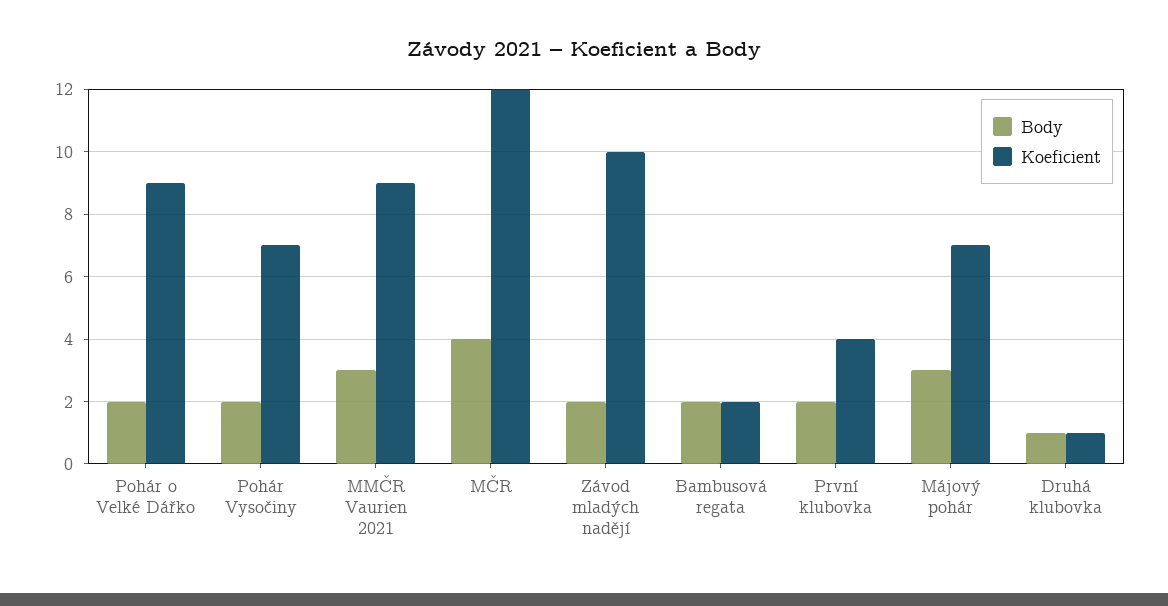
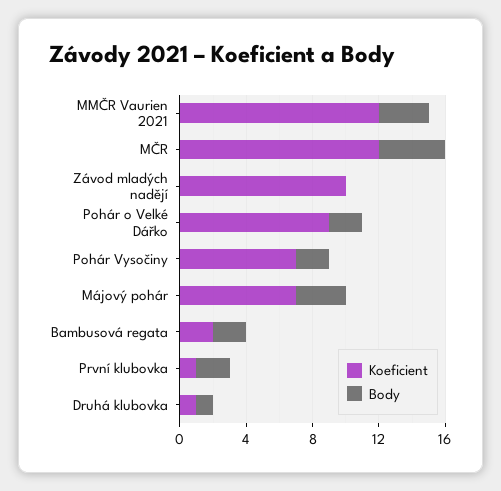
  {
    "Body": {
      "Pohár o Velké Dářko": 2,
      "Pohár Vysočiny": 2,
      "MMČR Vaurien 2021": 3,
      "MČR": 4,
-     "Závod mladých nadějí": 2,
+     "Závod mladých nadějí": 0,
      "Bambusová regata": 2,
      "První klubovka": 2,
      "Májový pohár": 3,
      "Druhá klubovka": 1
    },
    "Koeficient": {
      "Pohár o Velké Dářko": 9,
      "Pohár Vysočiny": 7,
-     "MMČR Vaurien 2021": 9,
+     "MMČR Vaurien 2021": 12,
      "MČR": 12,
      "Závod mladých nadějí": 10,
      "Bambusová regata": 2,
-     "První klubovka": 4,
+     "První klubovka": 1,
      "Májový pohár": 7,
      "Druhá klubovka": 1
    }
  }

